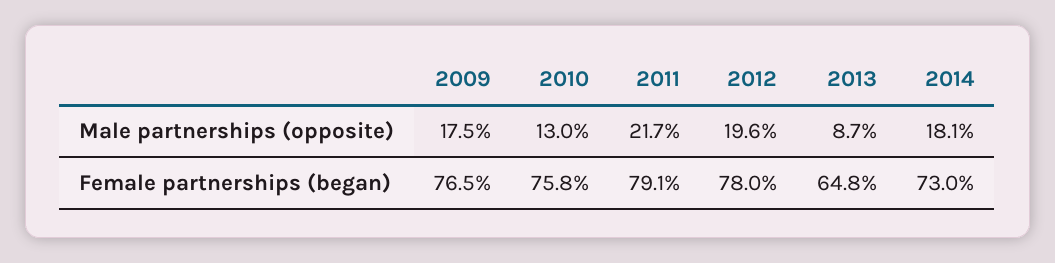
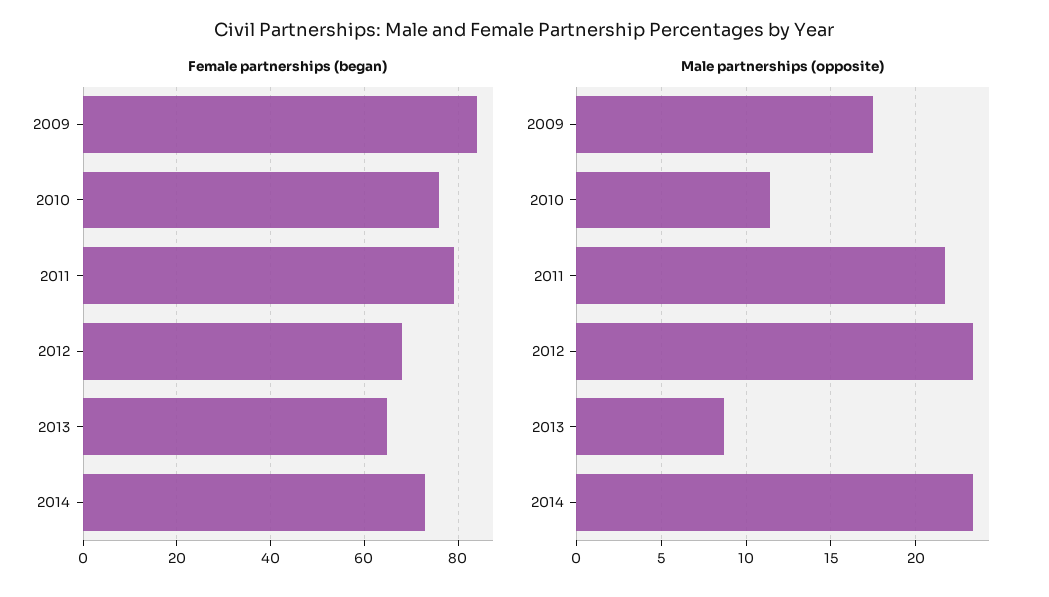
  {
    "Male partnerships (opposite)": {
      "2009": 17.5,
-     "2010": 13,
+     "2010": 11.5,
      "2011": 21.7,
-     "2012": 19.6,
+     "2012": 23.5,
      "2013": 8.7,
-     "2014": 18.1
+     "2014": 23.5
    },
    "Female partnerships (began)": {
-     "2009": 76.5,
+     "2009": 84,
      "2010": 75.8,
      "2011": 79.1,
-     "2012": 78,
+     "2012": 68,
      "2013": 64.8,
      "2014": 73
    }
  }

